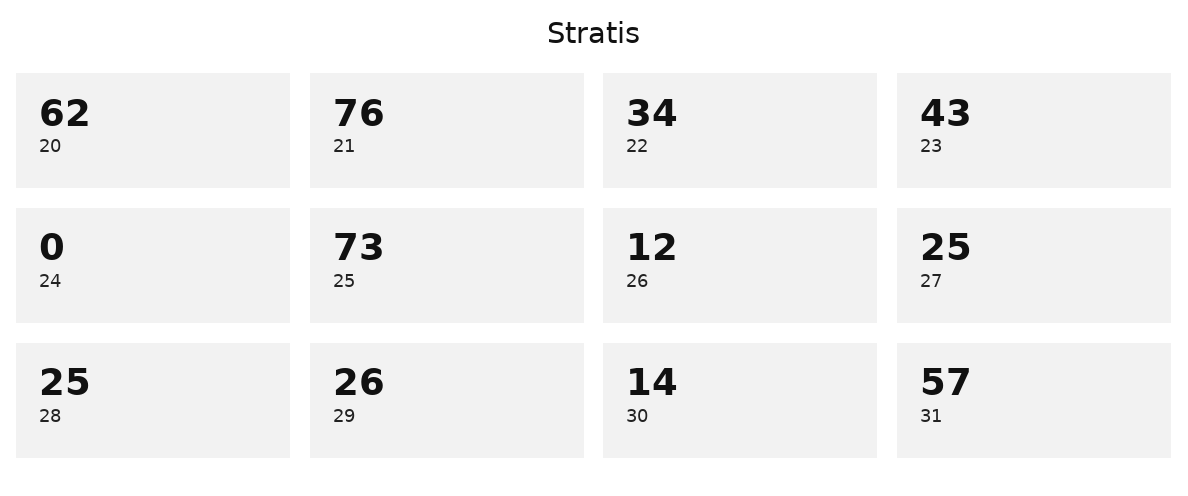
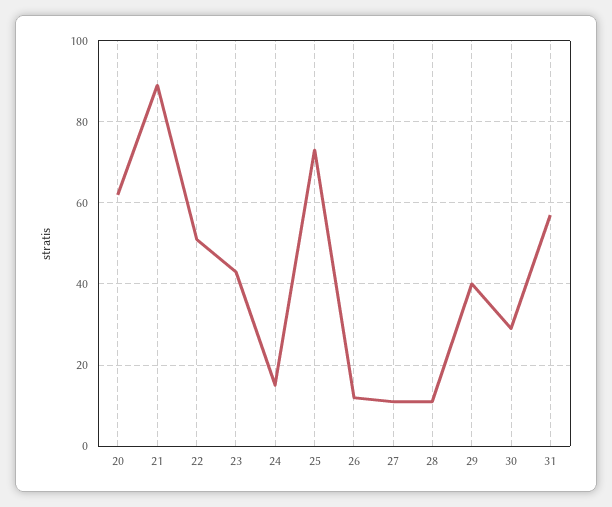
  {
    "20": 62,
-   "21": 76,
+   "21": 90,
-   "22": 34,
+   "22": 50,
    "23": 43,
-   "24": 0,
+   "24": 15,
    "25": 73,
    "26": 12,
-   "27": 25,
+   "27": 10,
-   "28": 25,
+   "28": 10,
-   "29": 26,
+   "29": 40,
-   "30": 14,
+   "30": 30,
    "31": 57
  }

